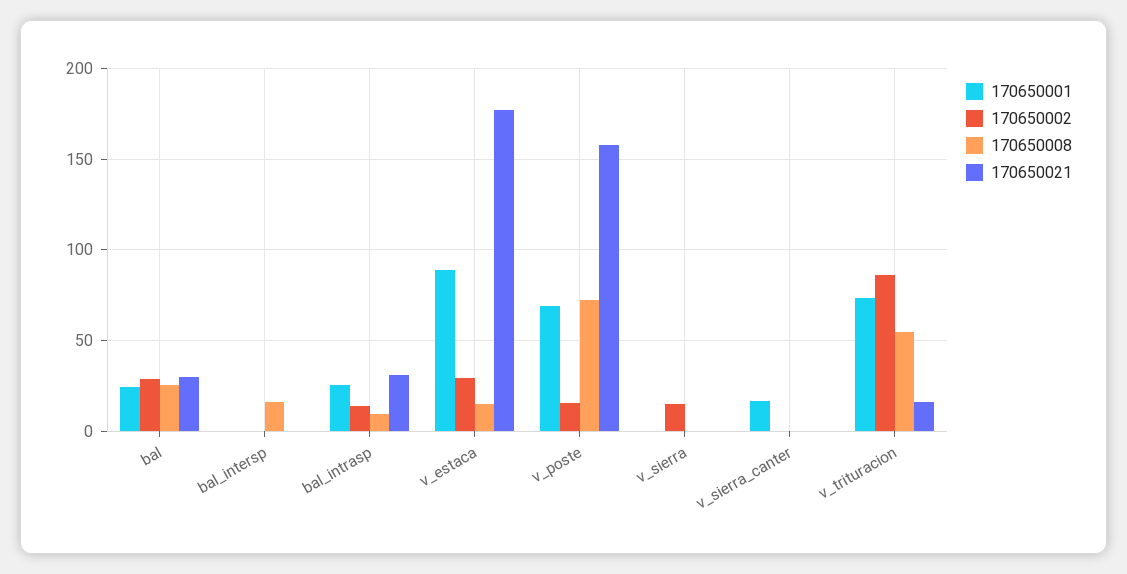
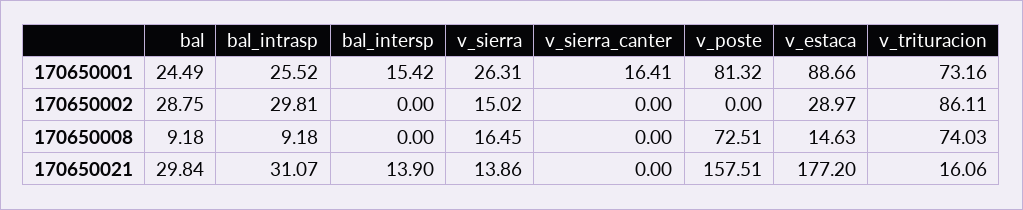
  {
    "170650001": {
      "bal": 24.49,
-     "bal_intersp": 0,
+     "bal_intersp": 15.42,
      "bal_intrasp": 25.52,
      "v_estaca": 88.66,
-     "v_poste": 70,
+     "v_poste": 81.32,
-     "v_sierra": 0,
+     "v_sierra": 26.31,
      "v_sierra_canter": 16.41,
      "v_trituracion": 73.16
    },
    "170650002": {
      "bal": 28.75,
      "bal_intersp": 0,
-     "bal_intrasp": 15,
+     "bal_intrasp": 29.81,
      "v_estaca": 28.97,
-     "v_poste": 15,
+     "v_poste": 0,
      "v_sierra": 15.02,
      "v_sierra_canter": 0,
      "v_trituracion": 86.11
    },
    "170650008": {
-     "bal": 25,
+     "bal": 9.18,
-     "bal_intersp": 15,
+     "bal_intersp": 0,
      "bal_intrasp": 9.18,
      "v_estaca": 14.63,
      "v_poste": 72.51,
-     "v_sierra": 0,
+     "v_sierra": 16.45,
      "v_sierra_canter": 0,
-     "v_trituracion": 55
+     "v_trituracion": 74.03
    },
    "170650021": {
      "bal": 29.84,
-     "bal_intersp": 0,
+     "bal_intersp": 13.9,
      "bal_intrasp": 31.07,
      "v_estaca": 177.2,
      "v_poste": 157.51,
-     "v_sierra": 0,
+     "v_sierra": 13.86,
      "v_sierra_canter": 0,
      "v_trituracion": 16.06
    }
  }

